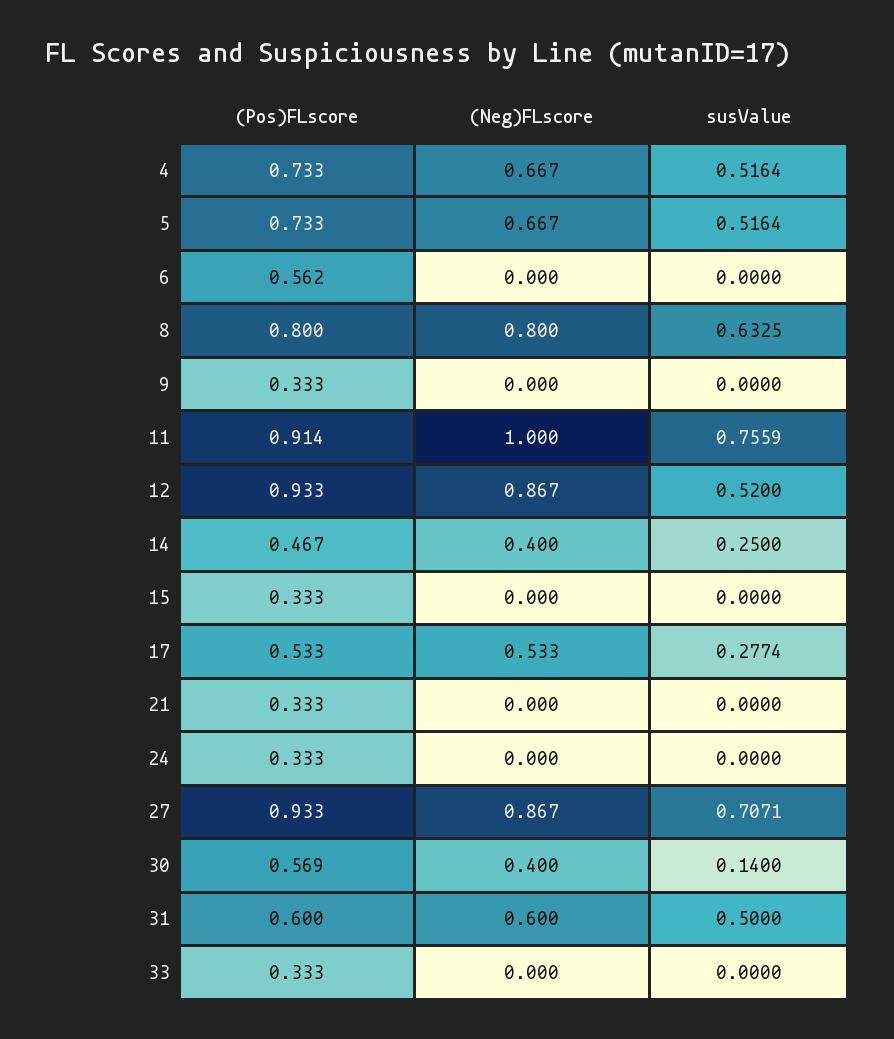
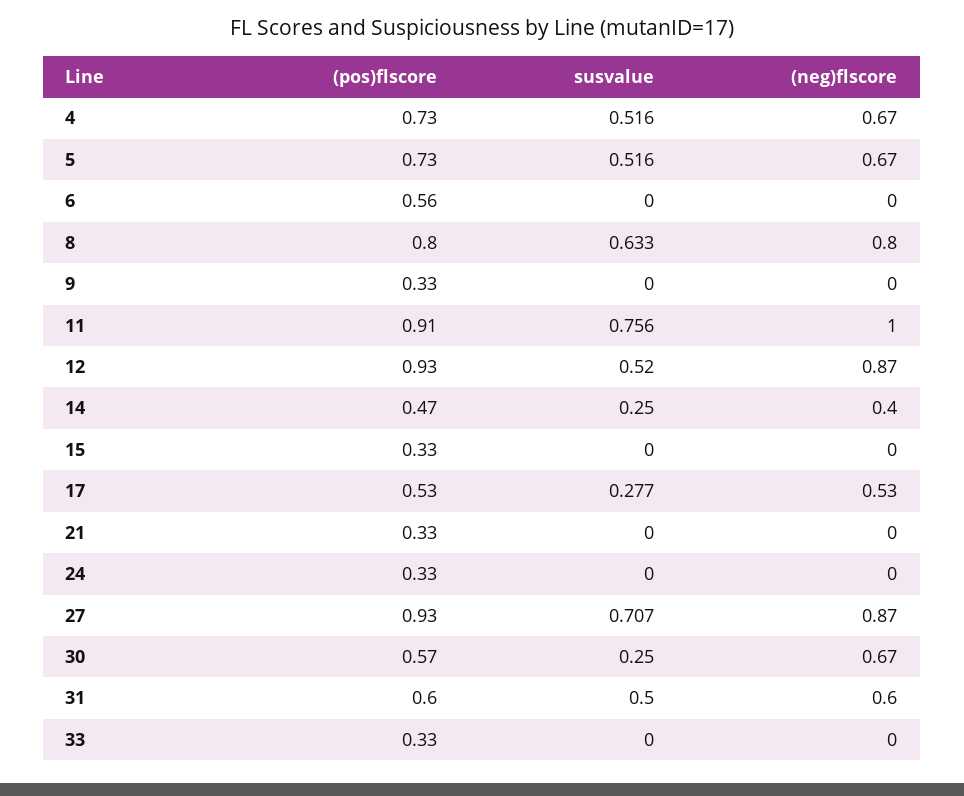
  {
    "(Pos)FLscore": {
      "4": 0.733,
      "5": 0.733,
      "6": 0.562,
      "8": 0.8,
      "9": 0.333,
      "11": 0.914,
      "12": 0.933,
      "14": 0.467,
      "15": 0.333,
      "17": 0.533,
      "21": 0.333,
      "24": 0.333,
      "27": 0.933,
      "30": 0.569,
      "31": 0.6,
      "33": 0.333
    },
    "(Neg)FLscore": {
      "4": 0.667,
      "5": 0.667,
      "6": 0,
      "8": 0.8,
      "9": 0,
      "11": 1,
      "12": 0.867,
      "14": 0.4,
      "15": 0,
      "17": 0.533,
      "21": 0,
      "24": 0,
      "27": 0.867,
-     "30": 0.4,
+     "30": 0.67,
      "31": 0.6,
      "33": 0
    },
    "susValue": {
      "4": 0.5164,
      "5": 0.5164,
      "6": 0,
      "8": 0.6325,
      "9": 0,
      "11": 0.7559,
      "12": 0.52,
      "14": 0.25,
      "15": 0,
      "17": 0.2774,
      "21": 0,
      "24": 0,
      "27": 0.7071,
-     "30": 0.14,
+     "30": 0.25,
      "31": 0.5,
      "33": 0
    }
  }

